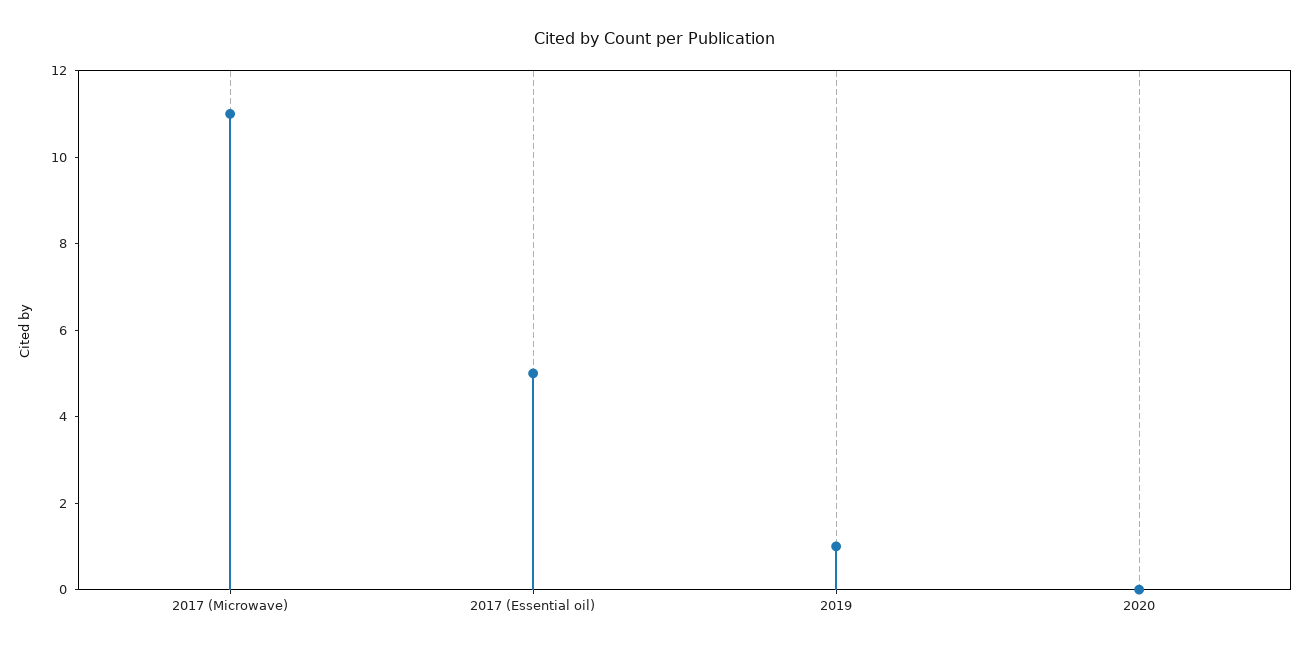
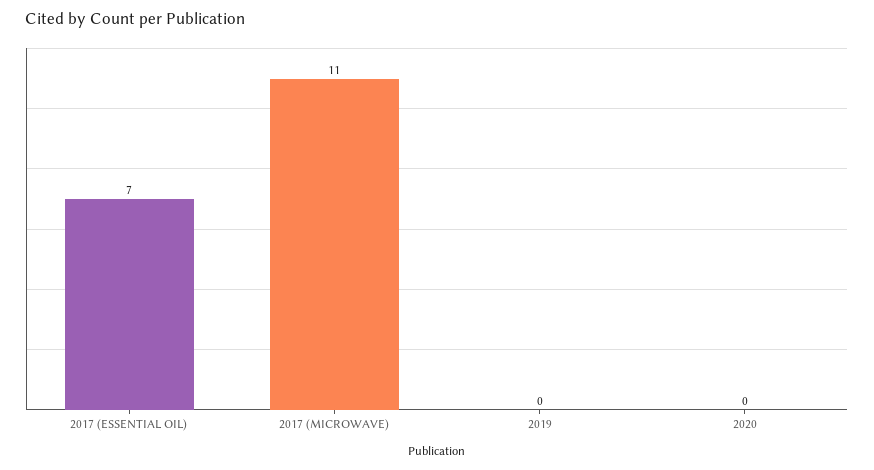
  {
    "2017 (Microwave)": 11,
-   "2017 (Essential oil)": 5,
+   "2017 (Essential oil)": 7,
-   "2019": 1,
+   "2019": 0,
    "2020": 0
  }

